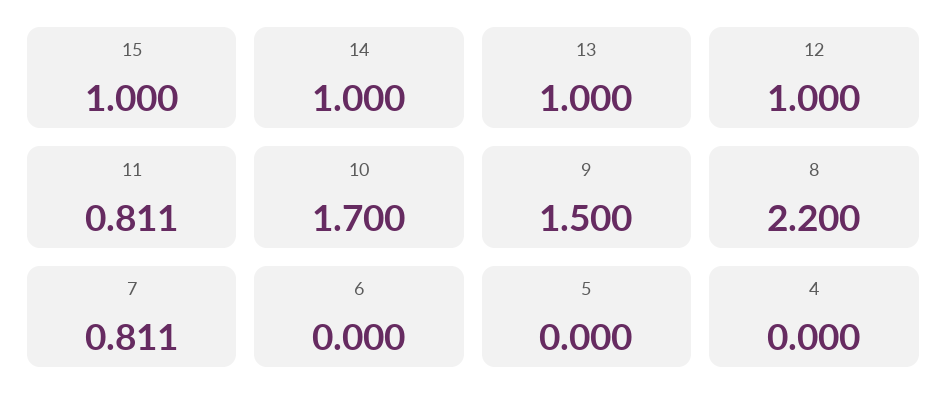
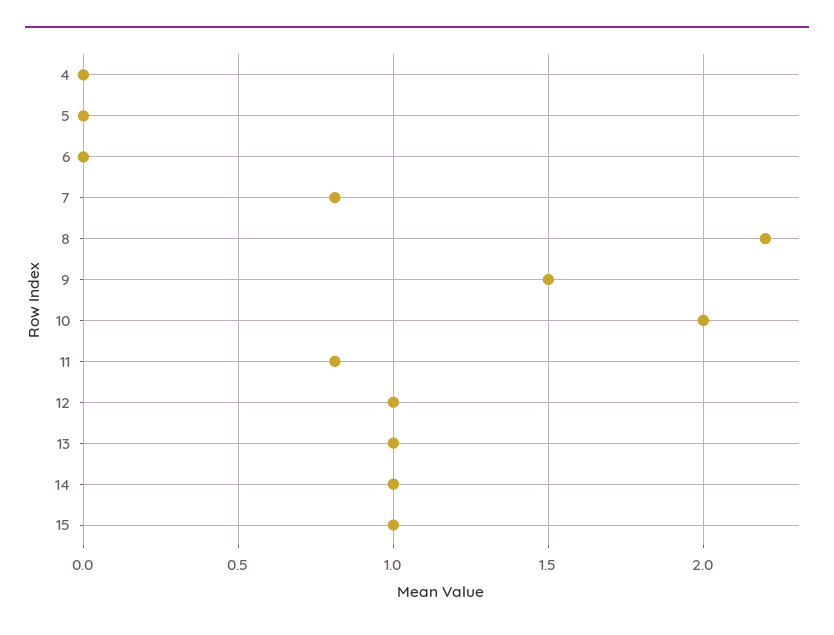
  {
    "15": 1,
    "14": 1,
    "13": 1,
    "12": 1,
    "11": 0.811,
-   "10": 1.7,
+   "10": 2,
    "9": 1.5,
    "8": 2.2,
    "7": 0.811,
    "6": 0,
    "5": 0,
    "4": 0
  }

